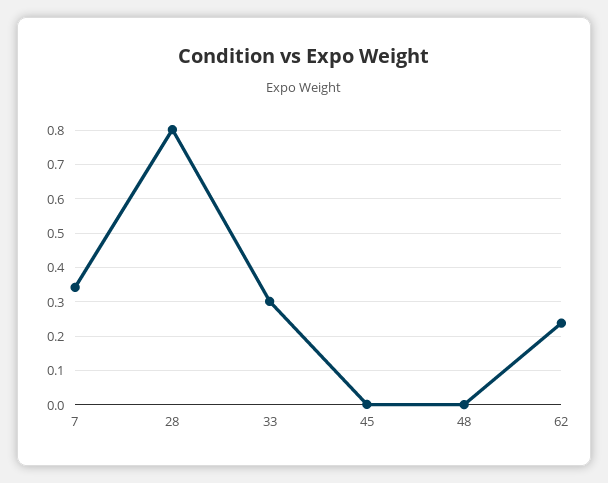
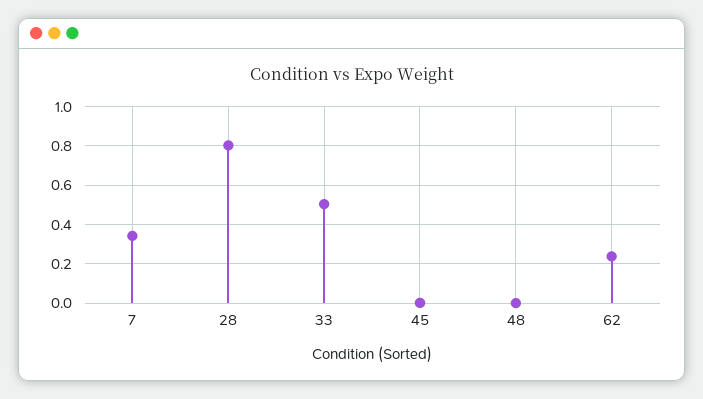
  {
    "7": 0.34,
    "28": 0.8,
-   "33": 0.3,
+   "33": 0.5,
    "45": 0,
    "48": 0,
    "62": 0.24
  }

